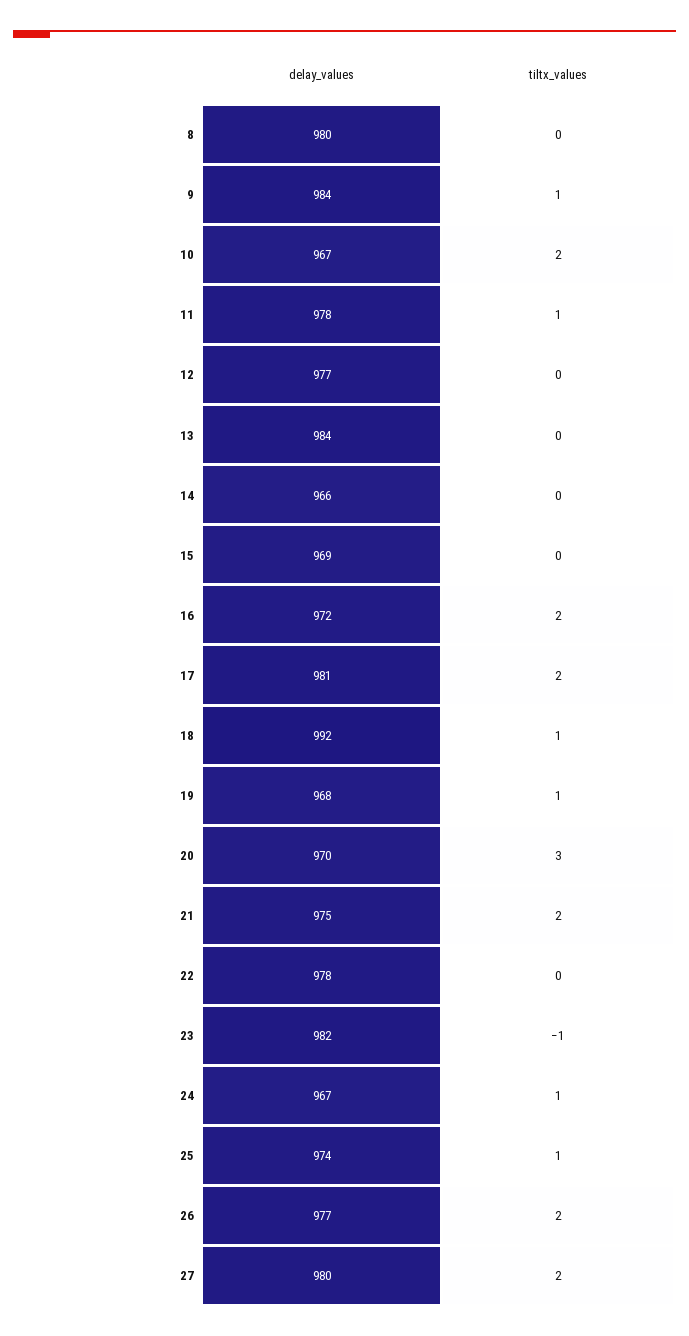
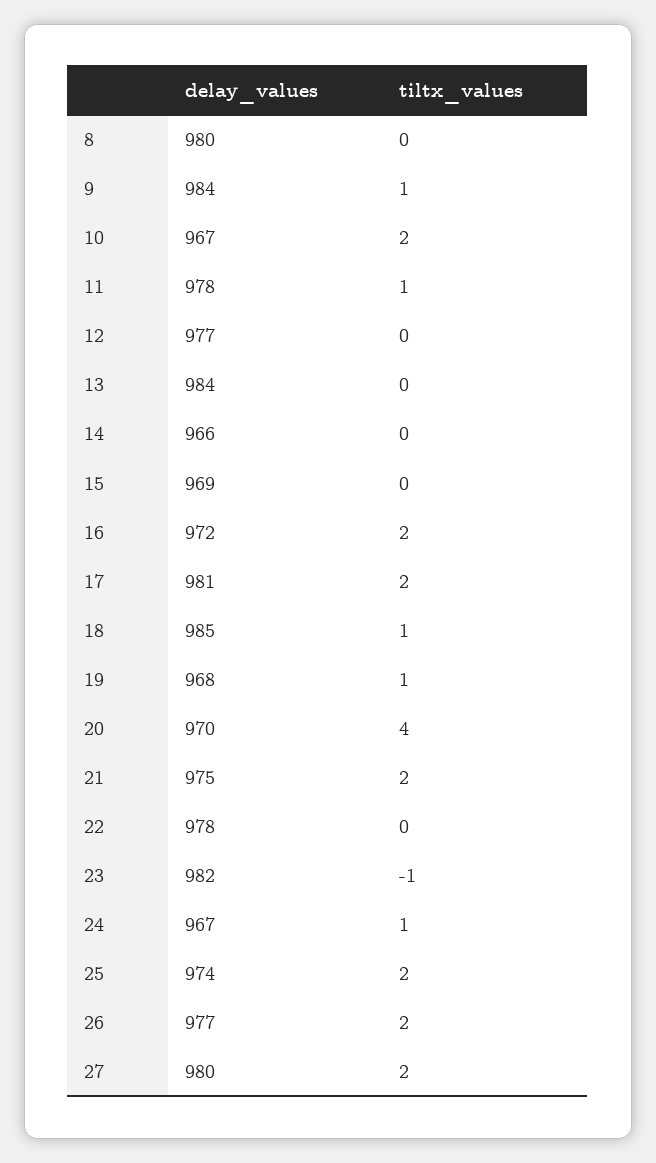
  {
    "delay_values": {
      "8": 980,
      "9": 984,
      "10": 967,
      "11": 978,
      "12": 977,
      "13": 984,
      "14": 966,
      "15": 969,
      "16": 972,
      "17": 981,
-     "18": 992,
+     "18": 985,
      "19": 968,
      "20": 970,
      "21": 975,
      "22": 978,
      "23": 982,
      "24": 967,
      "25": 974,
      "26": 977,
      "27": 980
    },
    "tiltx_values": {
      "8": 0,
      "9": 1,
      "10": 2,
      "11": 1,
      "12": 0,
      "13": 0,
      "14": 0,
      "15": 0,
      "16": 2,
      "17": 2,
      "18": 1,
      "19": 1,
-     "20": 3,
+     "20": 4,
      "21": 2,
      "22": 0,
      "23": -1,
      "24": 1,
-     "25": 1,
+     "25": 2,
      "26": 2,
      "27": 2
    }
  }

